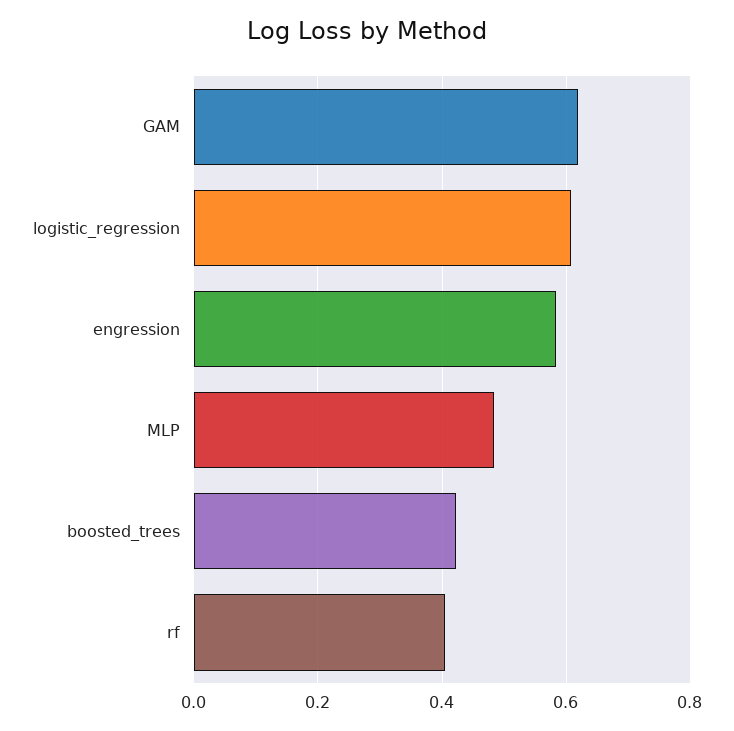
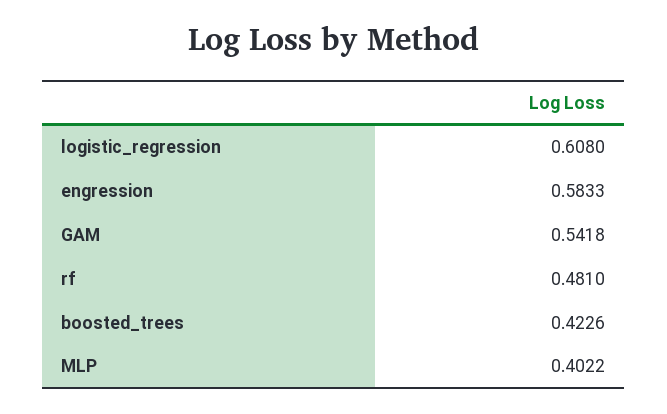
  {
-   "GAM": 0.62,
+   "GAM": 0.5418,
    "logistic_regression": 0.608,
    "engression": 0.5833,
-   "MLP": 0.48,
+   "MLP": 0.4022,
    "boosted_trees": 0.4226,
-   "rf": 0.4
+   "rf": 0.481
  }

